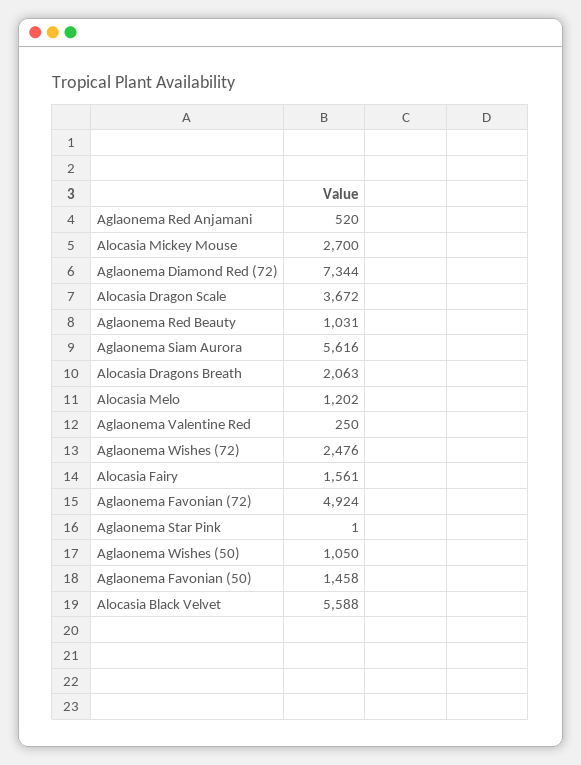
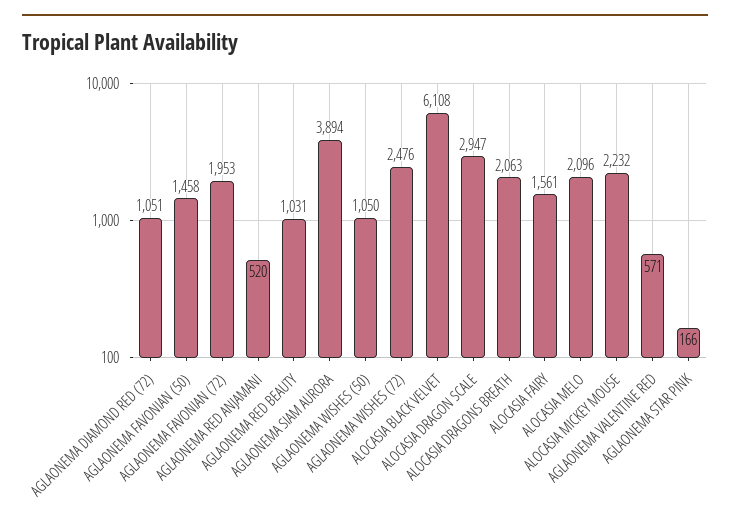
  {
    "Aglaonema Red Anjamani": 520,
-   "Alocasia Mickey Mouse": 2700,
+   "Alocasia Mickey Mouse": 2232,
-   "Aglaonema Diamond Red (72)": 7344,
+   "Aglaonema Diamond Red (72)": 1051,
-   "Alocasia Dragon Scale": 3672,
+   "Alocasia Dragon Scale": 2947,
    "Aglaonema Red Beauty": 1031,
-   "Aglaonema Siam Aurora": 5616,
+   "Aglaonema Siam Aurora": 3894,
    "Alocasia Dragons Breath": 2063,
-   "Alocasia Melo": 1202,
+   "Alocasia Melo": 2096,
-   "Aglaonema Valentine Red": 250,
+   "Aglaonema Valentine Red": 571,
    "Aglaonema Wishes (72)": 2476,
    "Alocasia Fairy": 1561,
-   "Aglaonema Favonian (72)": 4924,
+   "Aglaonema Favonian (72)": 1953,
-   "Aglaonema Star Pink": 1,
+   "Aglaonema Star Pink": 166,
    "Aglaonema Wishes (50)": 1050,
    "Aglaonema Favonian (50)": 1458,
-   "Alocasia Black Velvet": 5588
+   "Alocasia Black Velvet": 6108
  }

